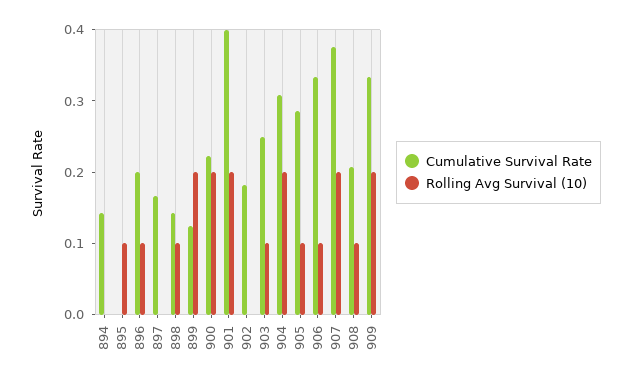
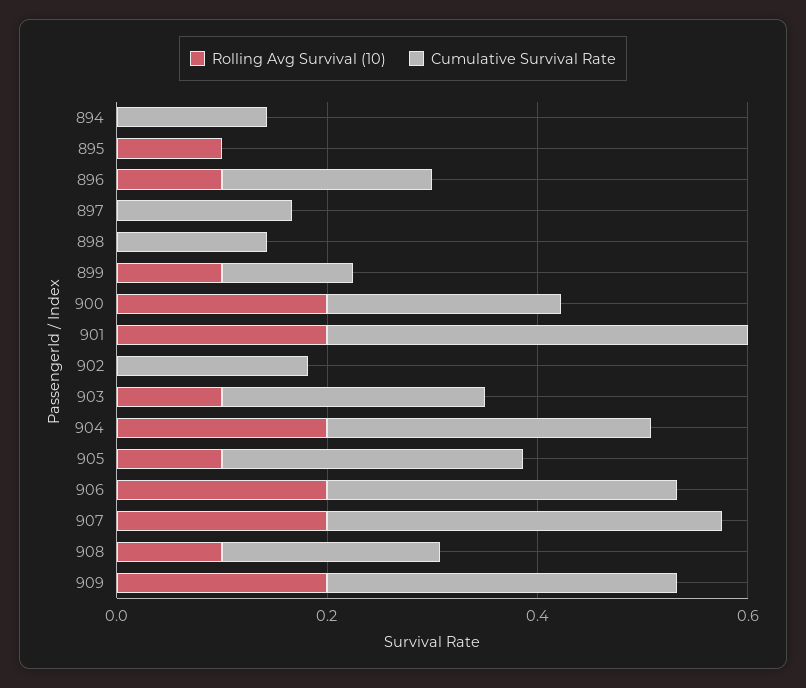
  {
    "Cumulative Survival Rate": {
      "894": 0.14,
      "895": 0,
      "896": 0.2,
      "897": 0.16,
      "898": 0.14,
      "899": 0.12,
      "900": 0.22,
      "901": 0.4,
      "902": 0.18,
      "903": 0.26,
      "904": 0.3,
      "905": 0.28,
      "906": 0.34,
      "907": 0.38,
      "908": 0.2,
      "909": 0.34
    },
    "Rolling Avg Survival (10)": {
      "894": 0,
      "895": 0.1,
      "896": 0.1,
      "897": 0,
-     "898": 0.1,
+     "898": 0,
-     "899": 0.2,
+     "899": 0.1,
      "900": 0.2,
      "901": 0.2,
      "902": 0,
      "903": 0.1,
      "904": 0.2,
      "905": 0.1,
-     "906": 0.1,
+     "906": 0.2,
      "907": 0.2,
      "908": 0.1,
      "909": 0.2
    }
  }

